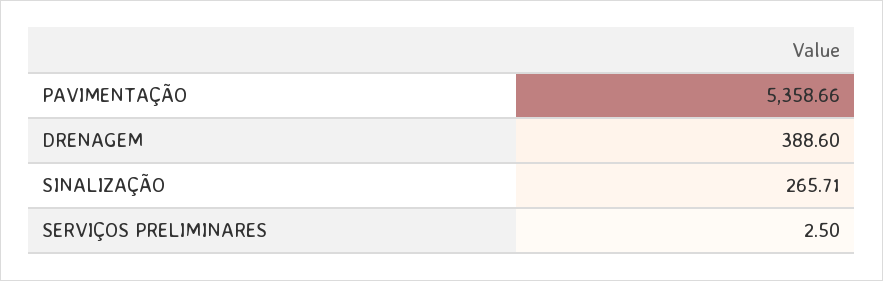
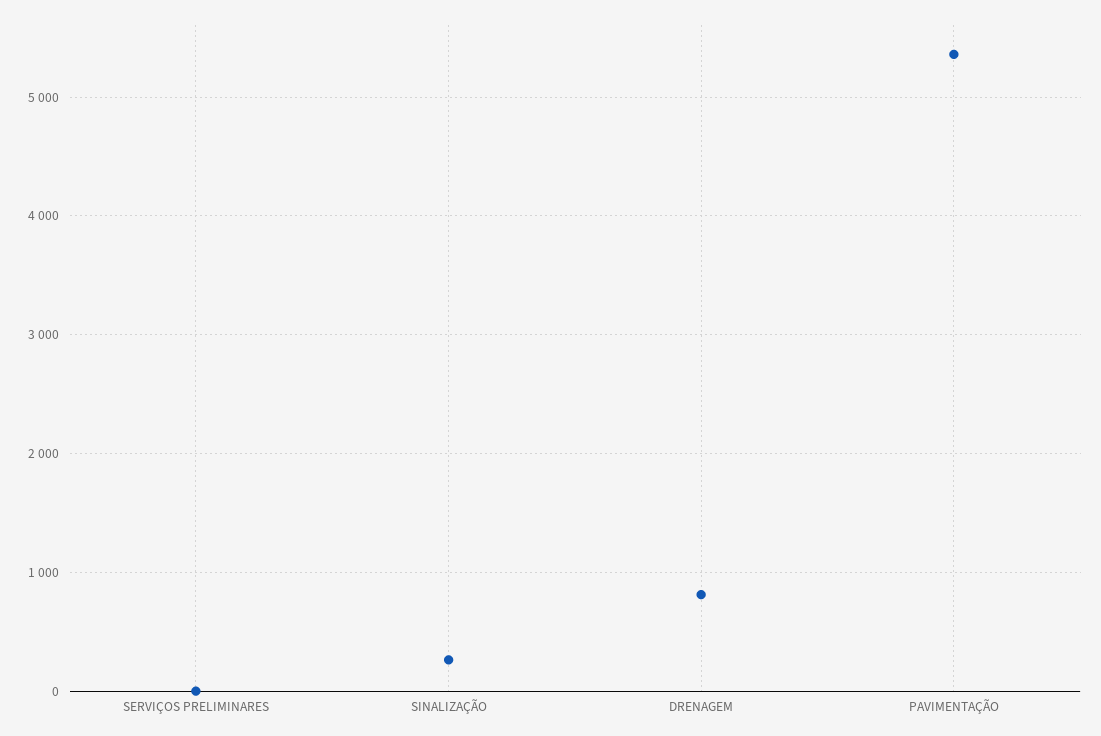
  {
    "PAVIMENTAÇÃO": 5358.66,
-   "DRENAGEM": 388.6,
+   "DRENAGEM": 800,
    "SINALIZAÇÃO": 265.71,
    "SERVIÇOS PRELIMINARES": 2.5
  }

